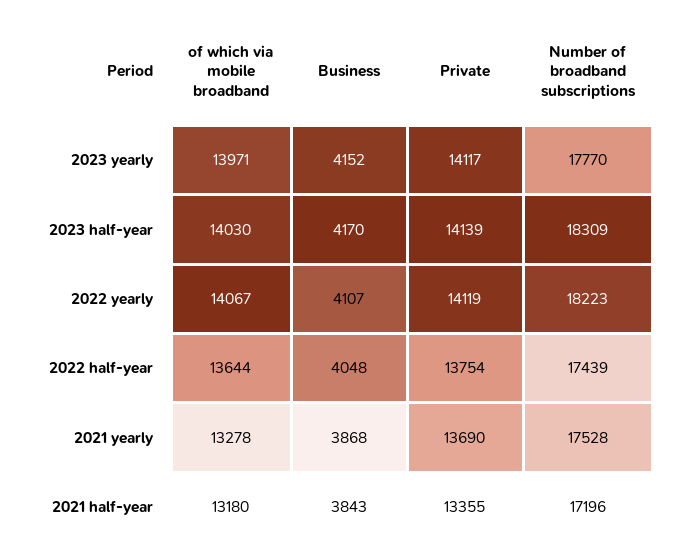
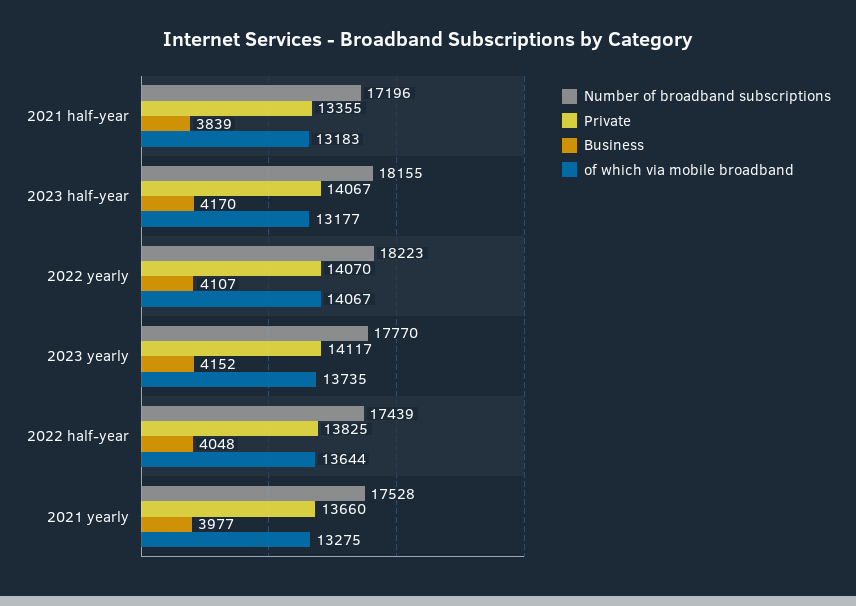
  {
    "of which via mobile broadband": {
-     "2023 yearly": 13971,
+     "2023 yearly": 13735,
-     "2023 half-year": 14030,
+     "2023 half-year": 13177,
      "2022 yearly": 14067,
      "2022 half-year": 13644,
-     "2021 yearly": 13278,
+     "2021 yearly": 13275,
-     "2021 half-year": 13180
+     "2021 half-year": 13183
    },
    "Business": {
      "2023 yearly": 4152,
      "2023 half-year": 4170,
      "2022 yearly": 4107,
      "2022 half-year": 4048,
-     "2021 yearly": 3868,
+     "2021 yearly": 3977,
-     "2021 half-year": 3843
+     "2021 half-year": 3839
    },
    "Private": {
      "2023 yearly": 14117,
-     "2023 half-year": 14139,
+     "2023 half-year": 14067,
-     "2022 yearly": 14119,
+     "2022 yearly": 14070,
-     "2022 half-year": 13754,
+     "2022 half-year": 13825,
-     "2021 yearly": 13690,
+     "2021 yearly": 13660,
      "2021 half-year": 13355
    },
    "Number of broadband subscriptions": {
      "2023 yearly": 17770,
-     "2023 half-year": 18309,
+     "2023 half-year": 18155,
      "2022 yearly": 18223,
      "2022 half-year": 17439,
      "2021 yearly": 17528,
      "2021 half-year": 17196
    }
  }

